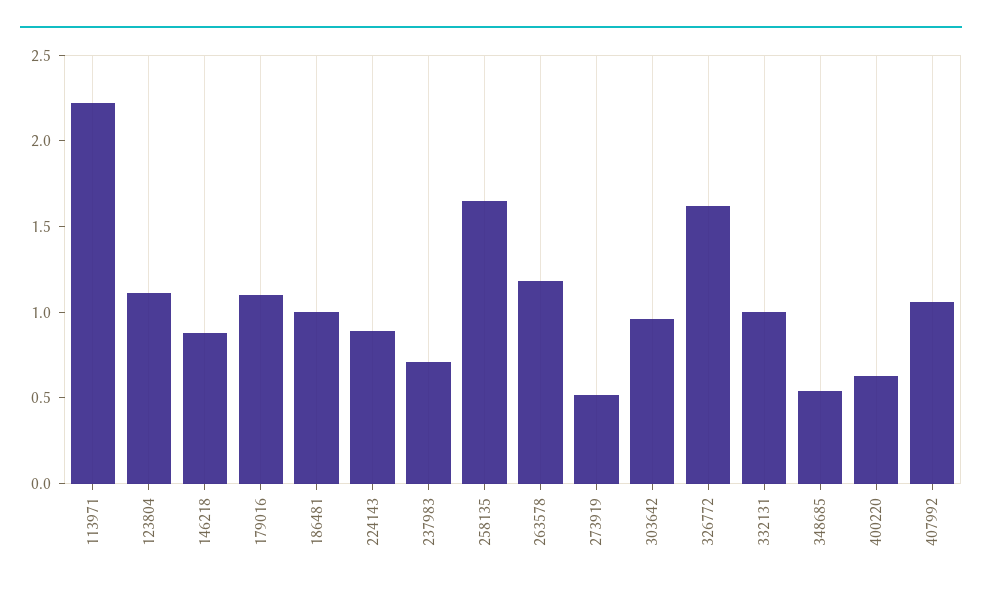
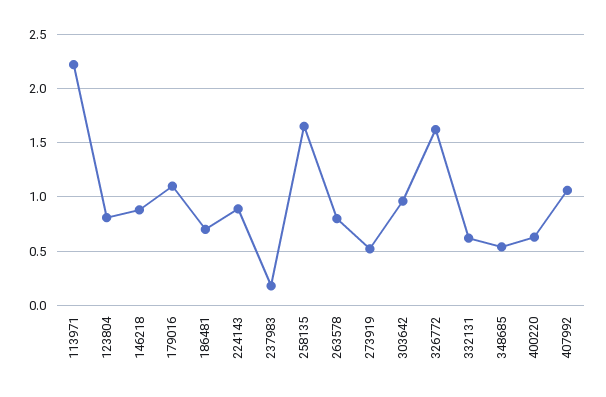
  {
    "113971": 2.2,
-   "123804": 1.1,
+   "123804": 0.8,
    "146218": 0.9,
    "179016": 1.1,
-   "186481": 1,
+   "186481": 0.7,
    "224143": 0.9,
-   "237983": 0.7,
+   "237983": 0.2,
    "258135": 1.7,
-   "263578": 1.2,
+   "263578": 0.8,
    "273919": 0.5,
    "303642": 1,
    "326772": 1.6,
-   "332131": 1,
+   "332131": 0.6,
    "348685": 0.5,
    "400220": 0.6,
    "407992": 1.1
  }

